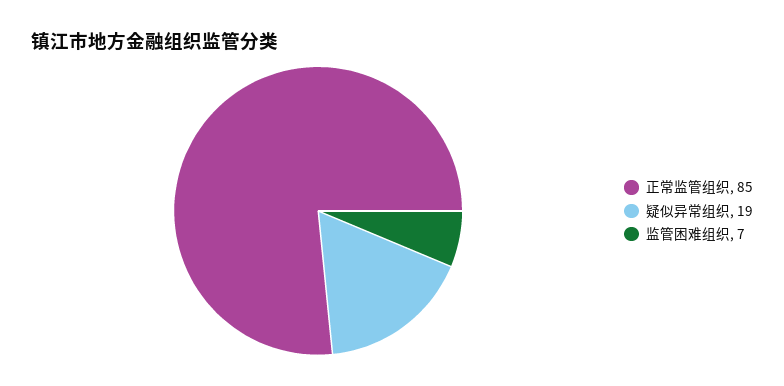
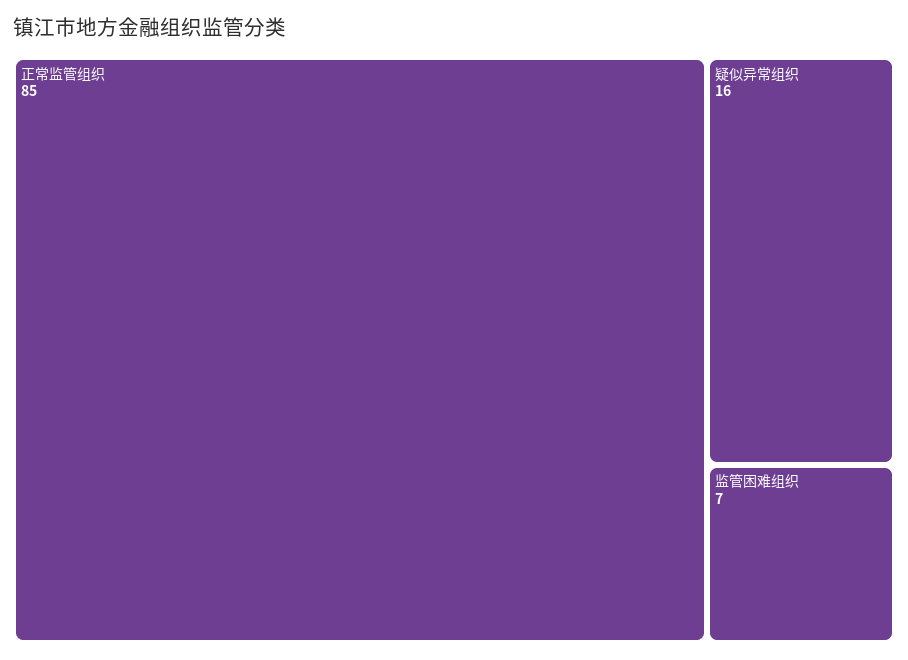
  {
    "正常监管组织": 85,
-   "疑似异常组织": 19,
+   "疑似异常组织": 16,
    "监管困难组织": 7
  }

